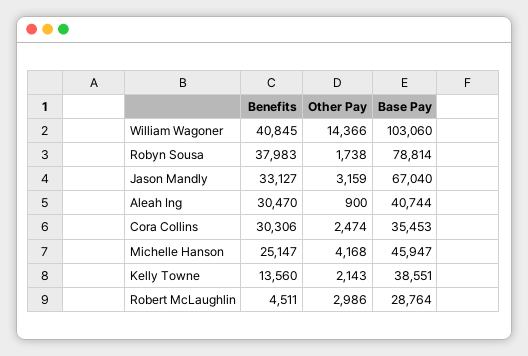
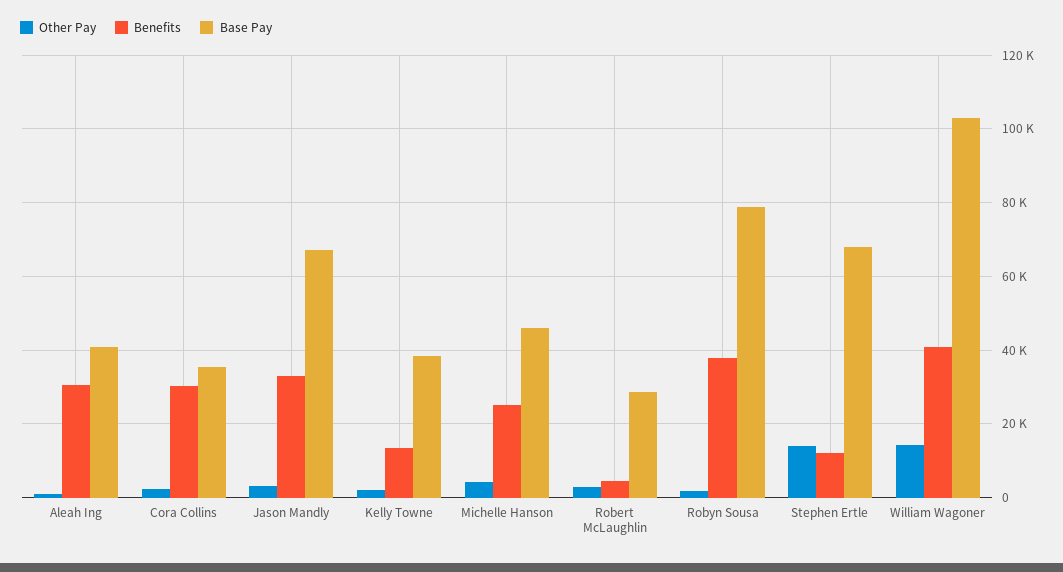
  {
    "Benefits": {
      "William Wagoner": 40845,
      "Robyn Sousa": 37983,
      "Jason Mandly": 33127,
      "Aleah Ing": 30470,
      "Cora Collins": 30306,
      "Michelle Hanson": 25147,
      "Kelly Towne": 13560,
-     "Robert McLaughlin": 4511
+     "Robert McLaughlin": 4511,
+     "Stephen Ertle": 12000
    },
    "Other Pay": {
      "William Wagoner": 14366,
      "Robyn Sousa": 1738,
      "Jason Mandly": 3159,
      "Aleah Ing": 900,
      "Cora Collins": 2474,
      "Michelle Hanson": 4168,
      "Kelly Towne": 2143,
-     "Robert McLaughlin": 2986
+     "Robert McLaughlin": 2986,
+     "Stephen Ertle": 14000
    },
    "Base Pay": {
      "William Wagoner": 103060,
      "Robyn Sousa": 78814,
      "Jason Mandly": 67040,
      "Aleah Ing": 40744,
      "Cora Collins": 35453,
      "Michelle Hanson": 45947,
      "Kelly Towne": 38551,
-     "Robert McLaughlin": 28764
+     "Robert McLaughlin": 28764,
+     "Stephen Ertle": 68000
    }
  }

